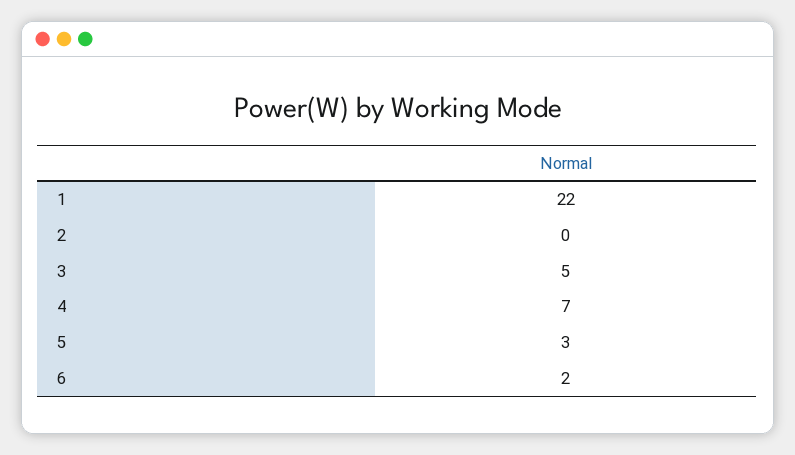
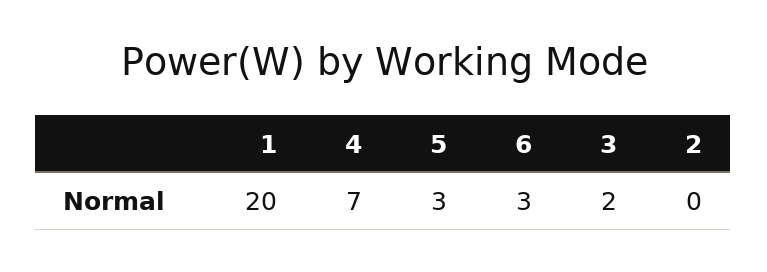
  {
-   "1": 22,
+   "1": 20,
    "2": 0,
-   "3": 5,
+   "3": 2,
    "4": 7,
    "5": 3,
-   "6": 2
+   "6": 3
  }

